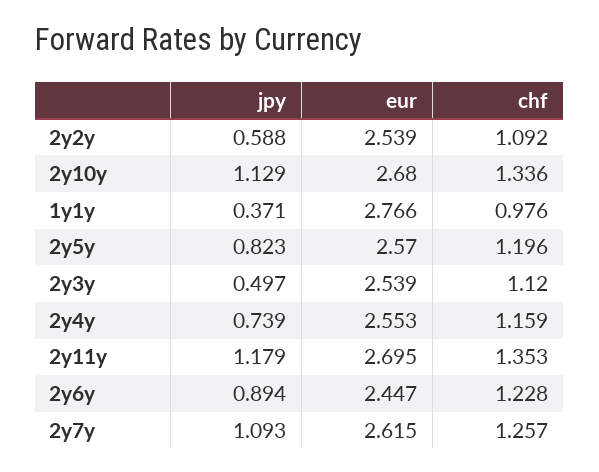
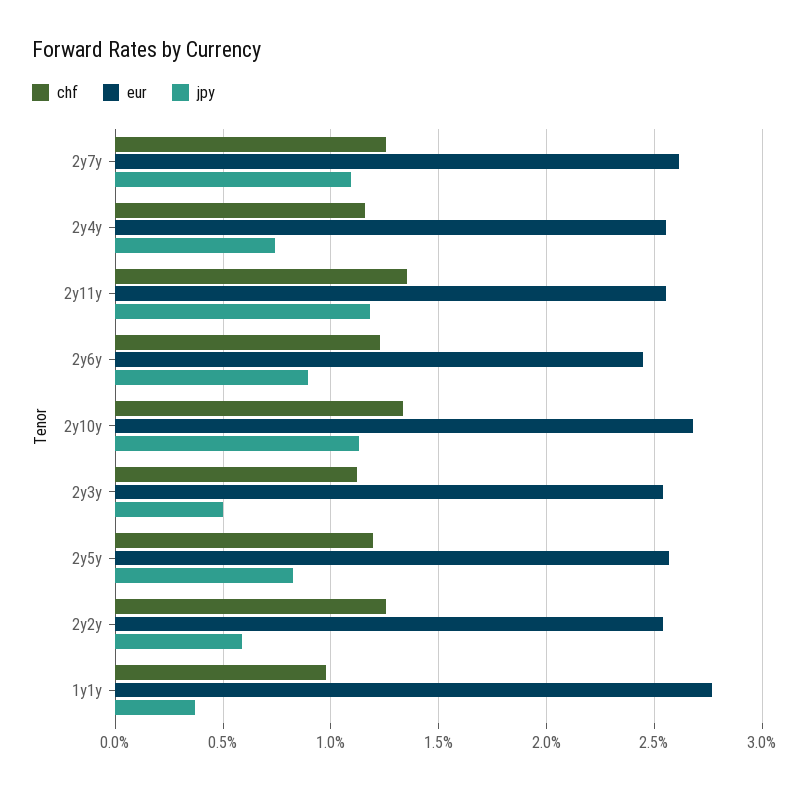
  {
    "jpy": {
      "2y2y": 0.588,
      "2y10y": 1.129,
      "1y1y": 0.371,
      "2y5y": 0.823,
      "2y3y": 0.497,
      "2y4y": 0.739,
      "2y11y": 1.179,
      "2y6y": 0.894,
      "2y7y": 1.093
    },
    "eur": {
      "2y2y": 2.539,
      "2y10y": 2.68,
      "1y1y": 2.766,
      "2y5y": 2.57,
      "2y3y": 2.539,
      "2y4y": 2.553,
-     "2y11y": 2.695,
+     "2y11y": 2.55,
      "2y6y": 2.447,
      "2y7y": 2.615
    },
    "chf": {
-     "2y2y": 1.092,
+     "2y2y": 1.25,
      "2y10y": 1.336,
      "1y1y": 0.976,
      "2y5y": 1.196,
      "2y3y": 1.12,
      "2y4y": 1.159,
      "2y11y": 1.353,
      "2y6y": 1.228,
      "2y7y": 1.257
    }
  }

